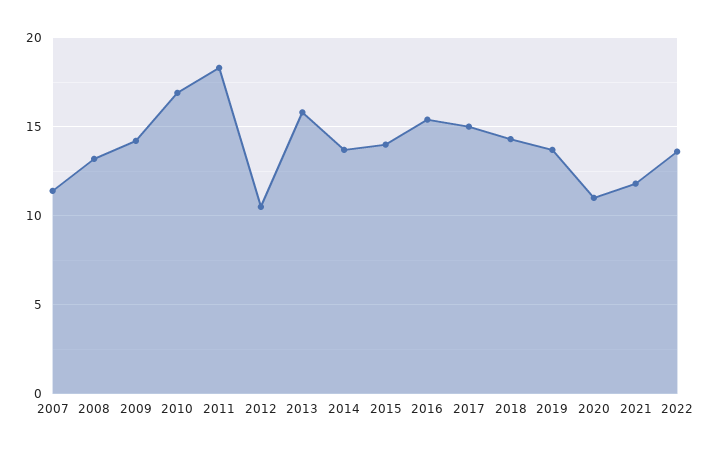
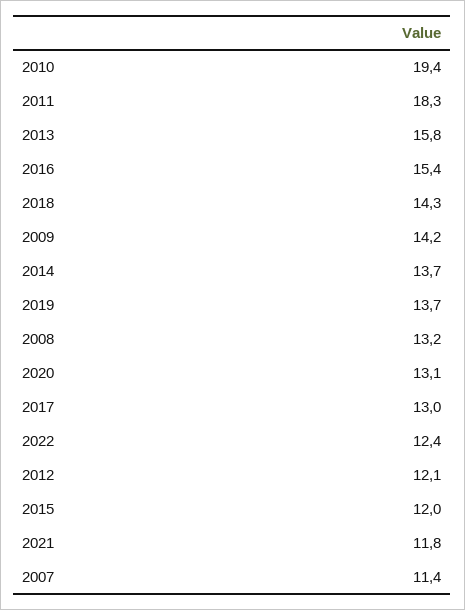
  {
    "2007": 11.4,
    "2008": 13.2,
    "2009": 14.2,
-   "2010": 17,
+   "2010": 19.4,
    "2011": 18.3,
-   "2012": 10.5,
+   "2012": 12.1,
    "2013": 15.8,
    "2014": 13.7,
-   "2015": 14,
+   "2015": 12,
    "2016": 15.4,
-   "2017": 15,
+   "2017": 13,
    "2018": 14.3,
    "2019": 13.7,
-   "2020": 11,
+   "2020": 13.1,
    "2021": 11.8,
-   "2022": 13.5
+   "2022": 12.4
  }

